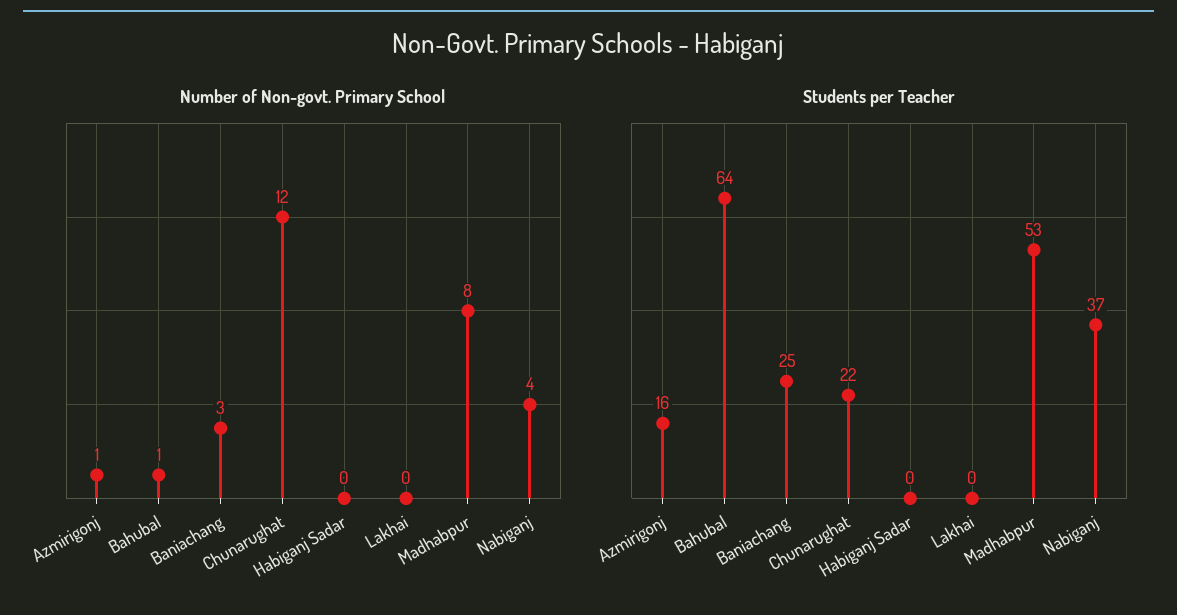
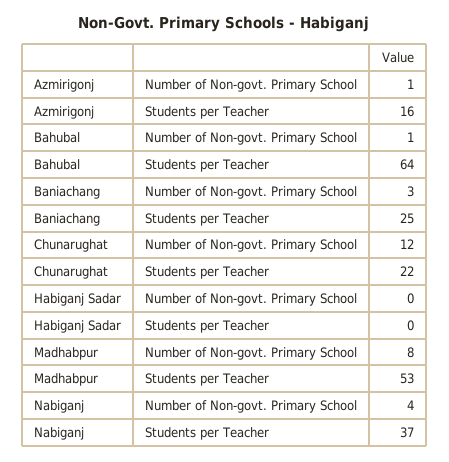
  {
    "Number of Non-govt. Primary School": {
      "Azmirigonj": 1,
      "Bahubal": 1,
      "Baniachang": 3,
      "Chunarughat": 12,
      "Habiganj Sadar": 0,
-     "Lakhai": 0,
      "Madhabpur": 8,
      "Nabiganj": 4
    },
    "Students per Teacher": {
      "Azmirigonj": 16,
      "Bahubal": 64,
      "Baniachang": 25,
      "Chunarughat": 22,
      "Habiganj Sadar": 0,
-     "Lakhai": 0,
      "Madhabpur": 53,
      "Nabiganj": 37
    }
  }

